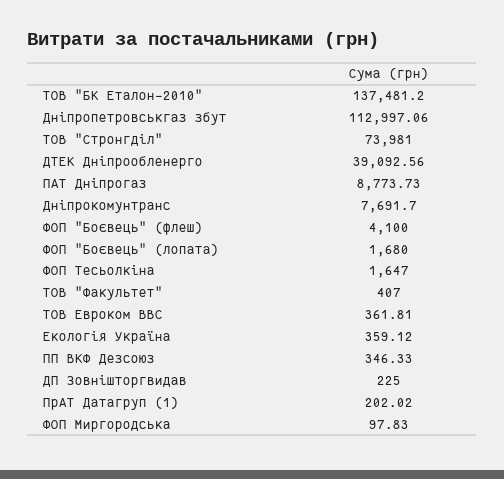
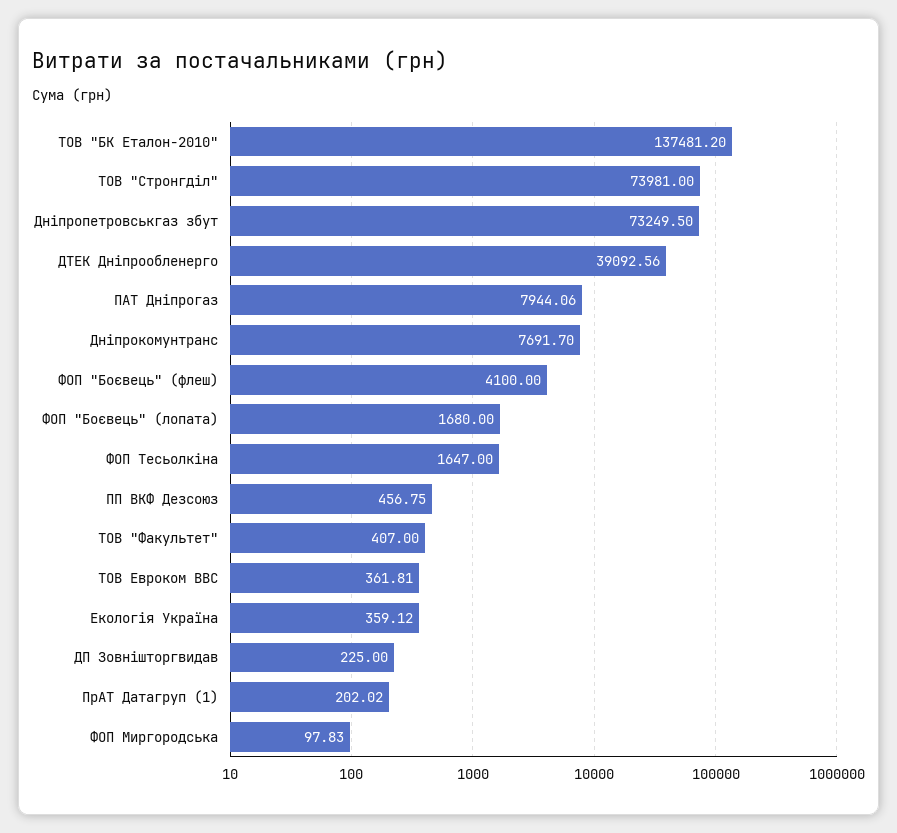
  {
    "ТОВ \"БК Еталон-2010\"": 137481.2,
-   "Дніпропетровськгаз збут": 112997.06,
+   "Дніпропетровськгаз збут": 73249.5,
    "ТОВ \"Стронгділ\"": 73981,
    "ДТЕК Дніпрообленерго": 39092.56,
-   "ПАТ Дніпрогаз": 8773.73,
+   "ПАТ Дніпрогаз": 7944.06,
    "Дніпрокомунтранс": 7691.7,
    "ФОП \"Боєвець\" (флеш)": 4100,
    "ФОП \"Боєвець\" (лопата)": 1680,
    "ФОП Тесьолкіна": 1647,
    "ТОВ \"Факультет\"": 407,
    "ТОВ Евроком ВВС": 361.81,
    "Екологія Україна": 359.12,
-   "ПП ВКФ Дезсоюз": 346.33,
+   "ПП ВКФ Дезсоюз": 456.75,
    "ДП Зовнішторгвидав": 225,
    "ПрАТ Датагруп (1)": 202.02,
    "ФОП Миргородська": 97.83
  }

